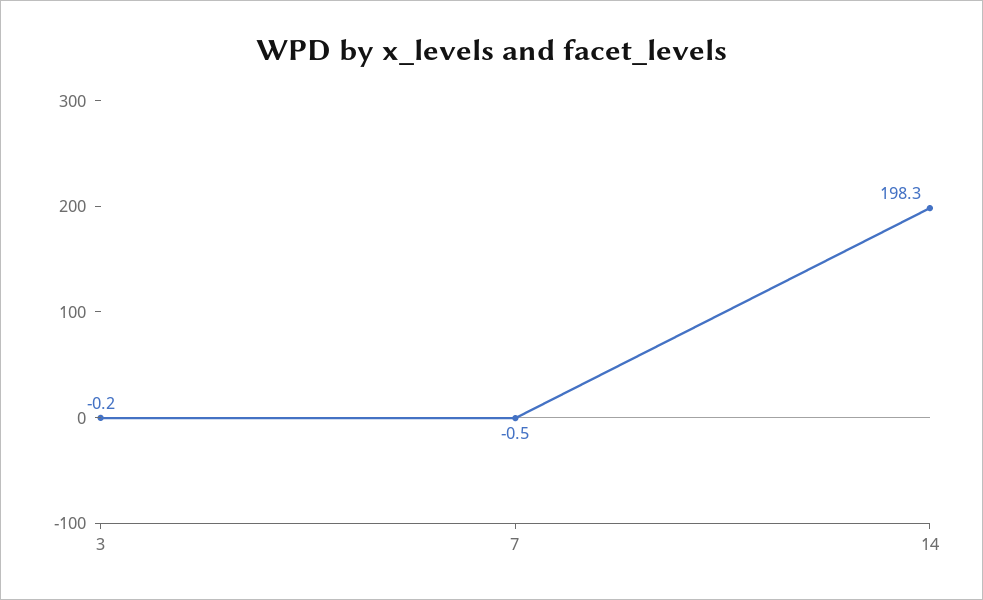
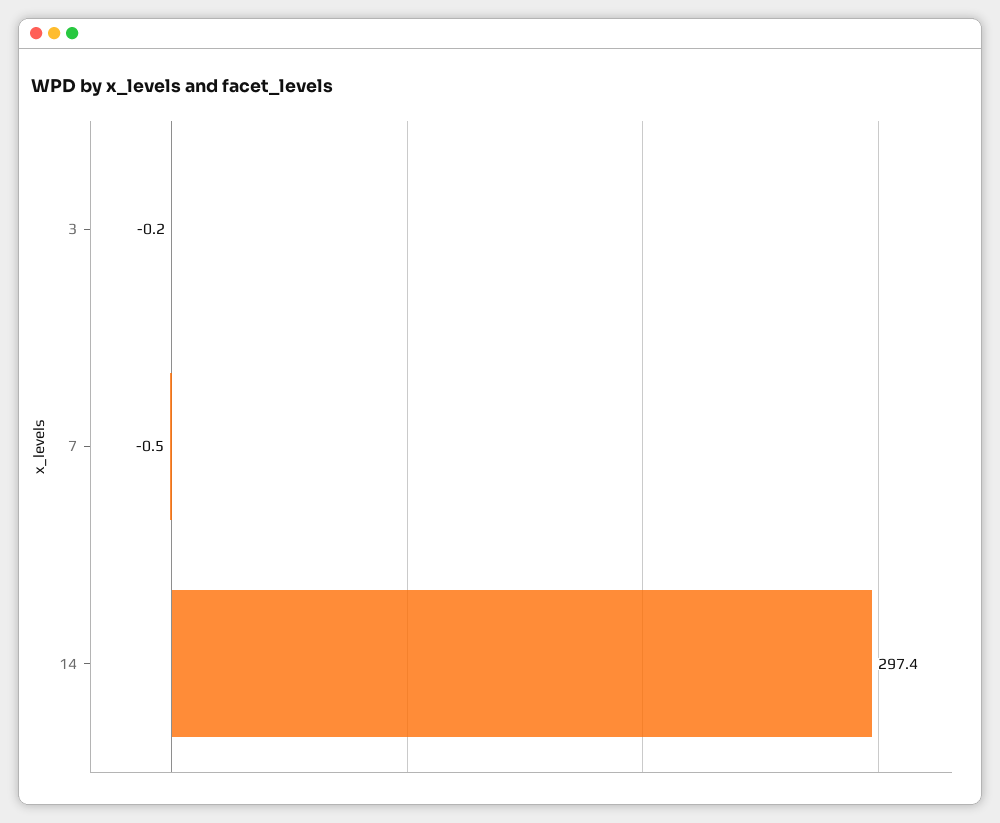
  {
    "3": -0.2,
    "7": -0.5,
-   "14": 198.3
+   "14": 297.4
  }

